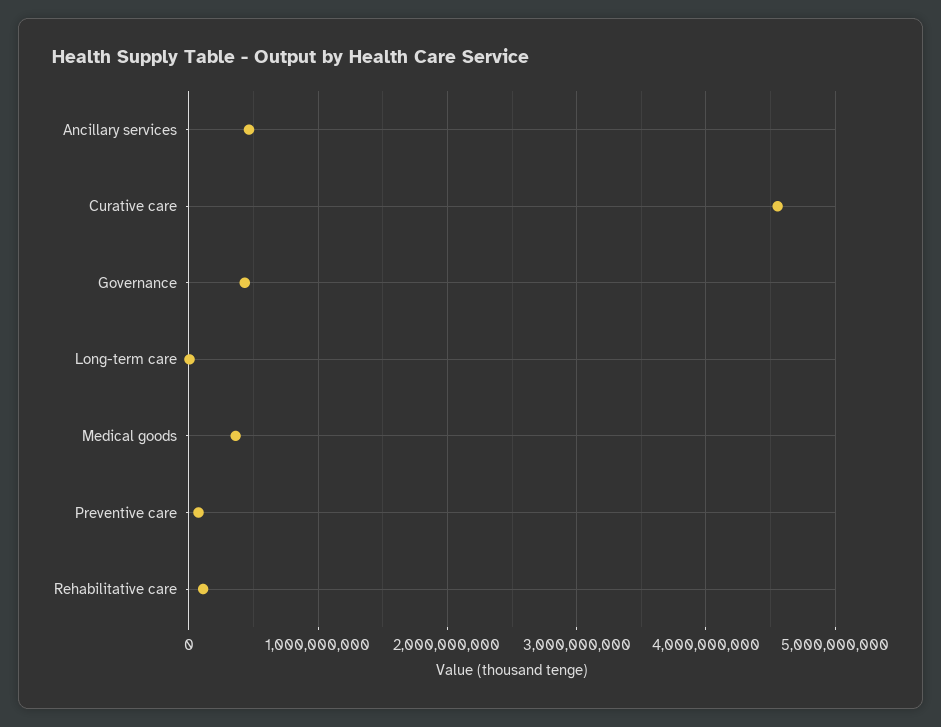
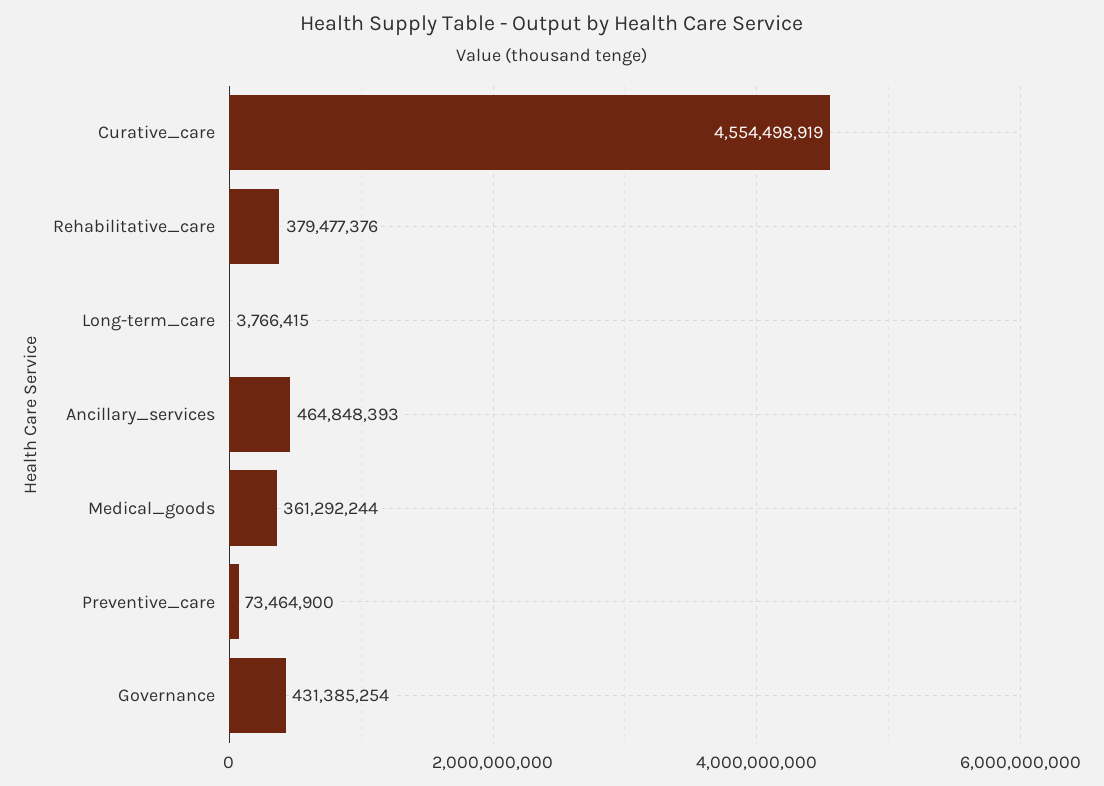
  {
    "Ancillary services": 464848393,
    "Curative care": 4554498919,
    "Governance": 431385254,
    "Long-term care": 3766415,
    "Medical goods": 361292244,
    "Preventive care": 73464900,
-   "Rehabilitative care": 100000000
+   "Rehabilitative care": 379477376
  }

